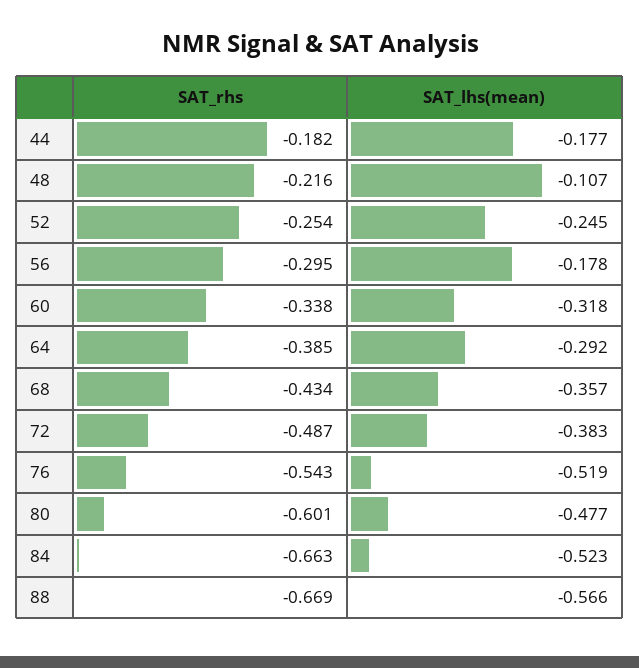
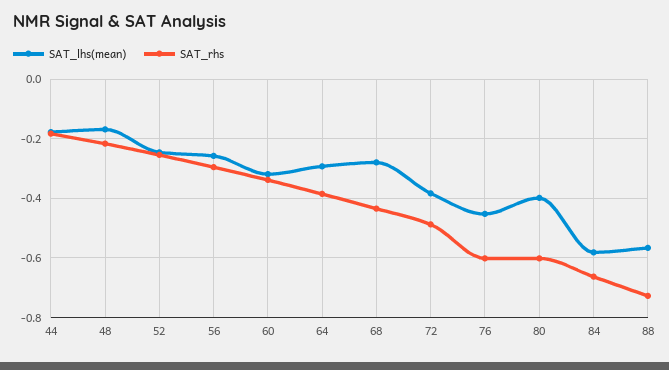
  {
    "SAT_rhs": {
      "44": -0.182,
      "48": -0.216,
      "52": -0.254,
      "56": -0.295,
      "60": -0.338,
      "64": -0.385,
      "68": -0.434,
      "72": -0.487,
-     "76": -0.543,
+     "76": -0.6,
      "80": -0.601,
      "84": -0.663,
-     "88": -0.669
+     "88": -0.725
    },
    "SAT_lhs(mean)": {
      "44": -0.177,
-     "48": -0.107,
+     "48": -0.175,
      "52": -0.245,
-     "56": -0.178,
+     "56": -0.25,
      "60": -0.318,
      "64": -0.292,
-     "68": -0.357,
+     "68": -0.275,
      "72": -0.383,
-     "76": -0.519,
+     "76": -0.45,
-     "80": -0.477,
+     "80": -0.4,
-     "84": -0.523,
+     "84": -0.575,
      "88": -0.566
    }
  }

